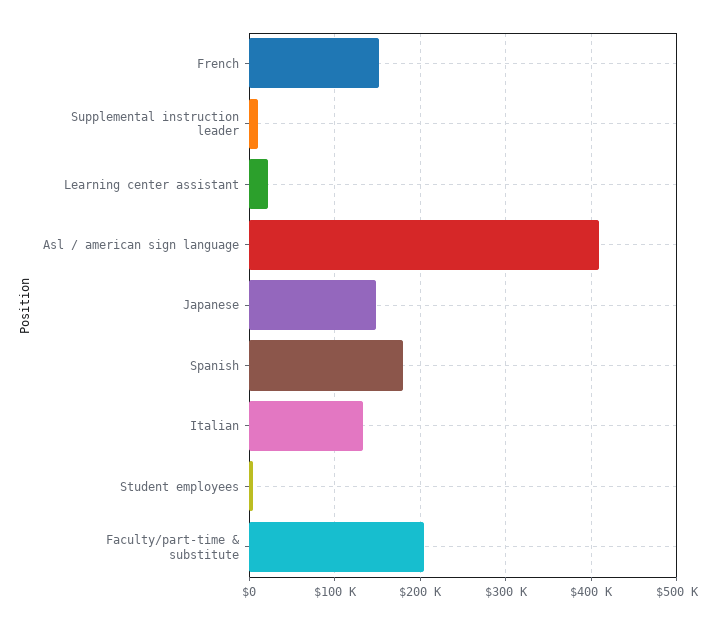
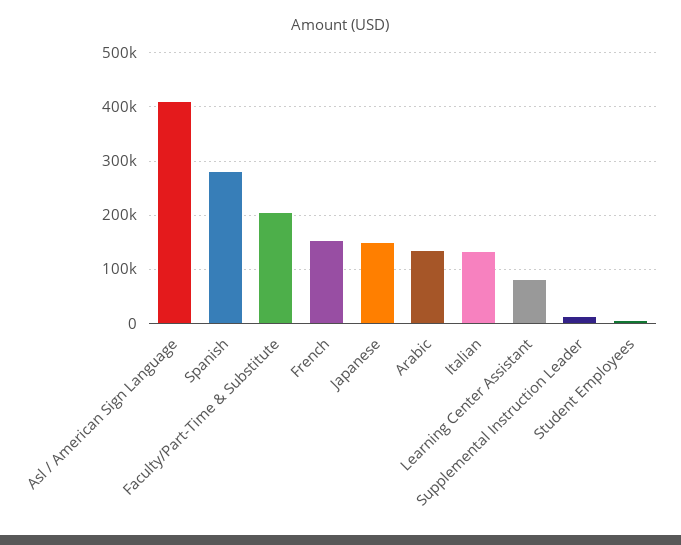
  {
    "French": 150000,
    "Supplemental instruction leader": 10000,
-   "Learning center assistant": 20000,
+   "Learning center assistant": 80000,
    "Asl / american sign language": 410000,
    "Japanese": 150000,
-   "Spanish": 180000,
+   "Spanish": 280000,
    "Italian": 130000,
    "Student employees": 0,
-   "Faculty/part-time & substitute": 200000
+   "Faculty/part-time & substitute": 200000,
+   "Arabic": 140000
  }

